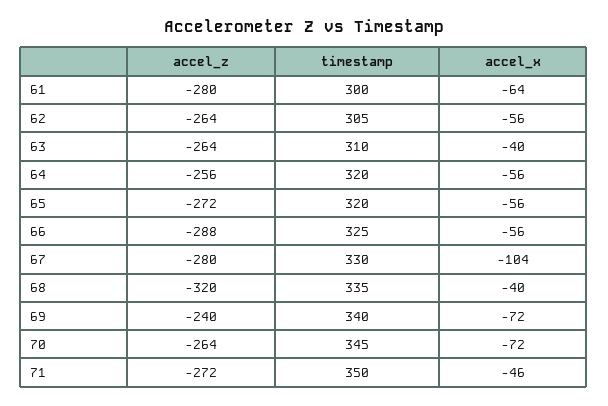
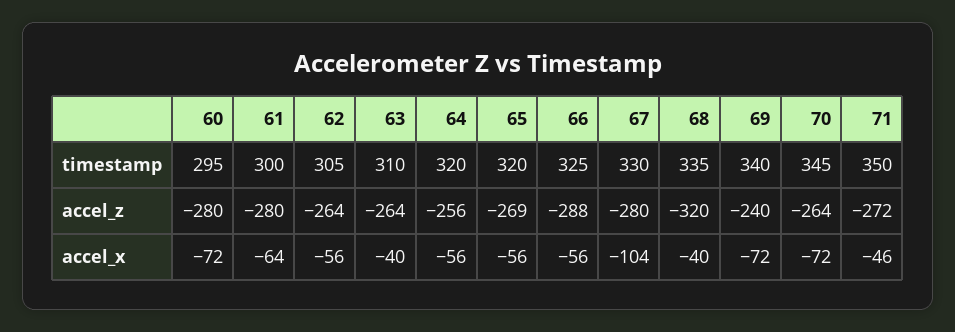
  {
    "accel_z": {
      "61": -280,
      "62": -264,
      "63": -264,
      "64": -256,
-     "65": -272,
+     "65": -269,
      "66": -288,
      "67": -280,
      "68": -320,
      "69": -240,
      "70": -264,
-     "71": -272
+     "71": -272,
+     "60": -280
    },
    "timestamp": {
      "61": 300,
      "62": 305,
      "63": 310,
      "64": 320,
      "65": 320,
      "66": 325,
      "67": 330,
      "68": 335,
      "69": 340,
      "70": 345,
-     "71": 350
+     "71": 350,
+     "60": 295
    },
    "accel_x": {
      "61": -64,
      "62": -56,
      "63": -40,
      "64": -56,
      "65": -56,
      "66": -56,
      "67": -104,
      "68": -40,
      "69": -72,
      "70": -72,
-     "71": -46
+     "71": -46,
+     "60": -72
    }
  }

